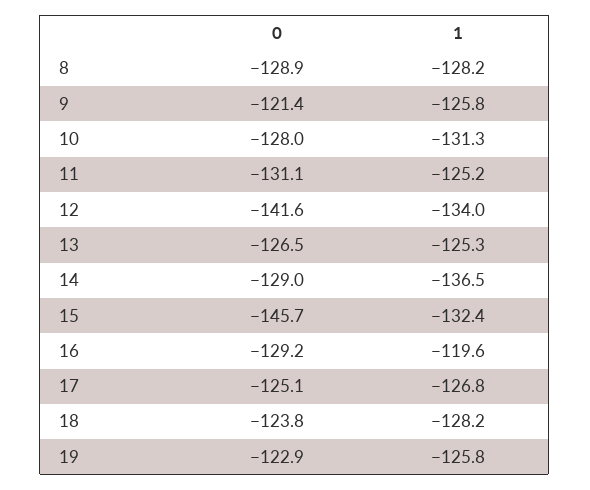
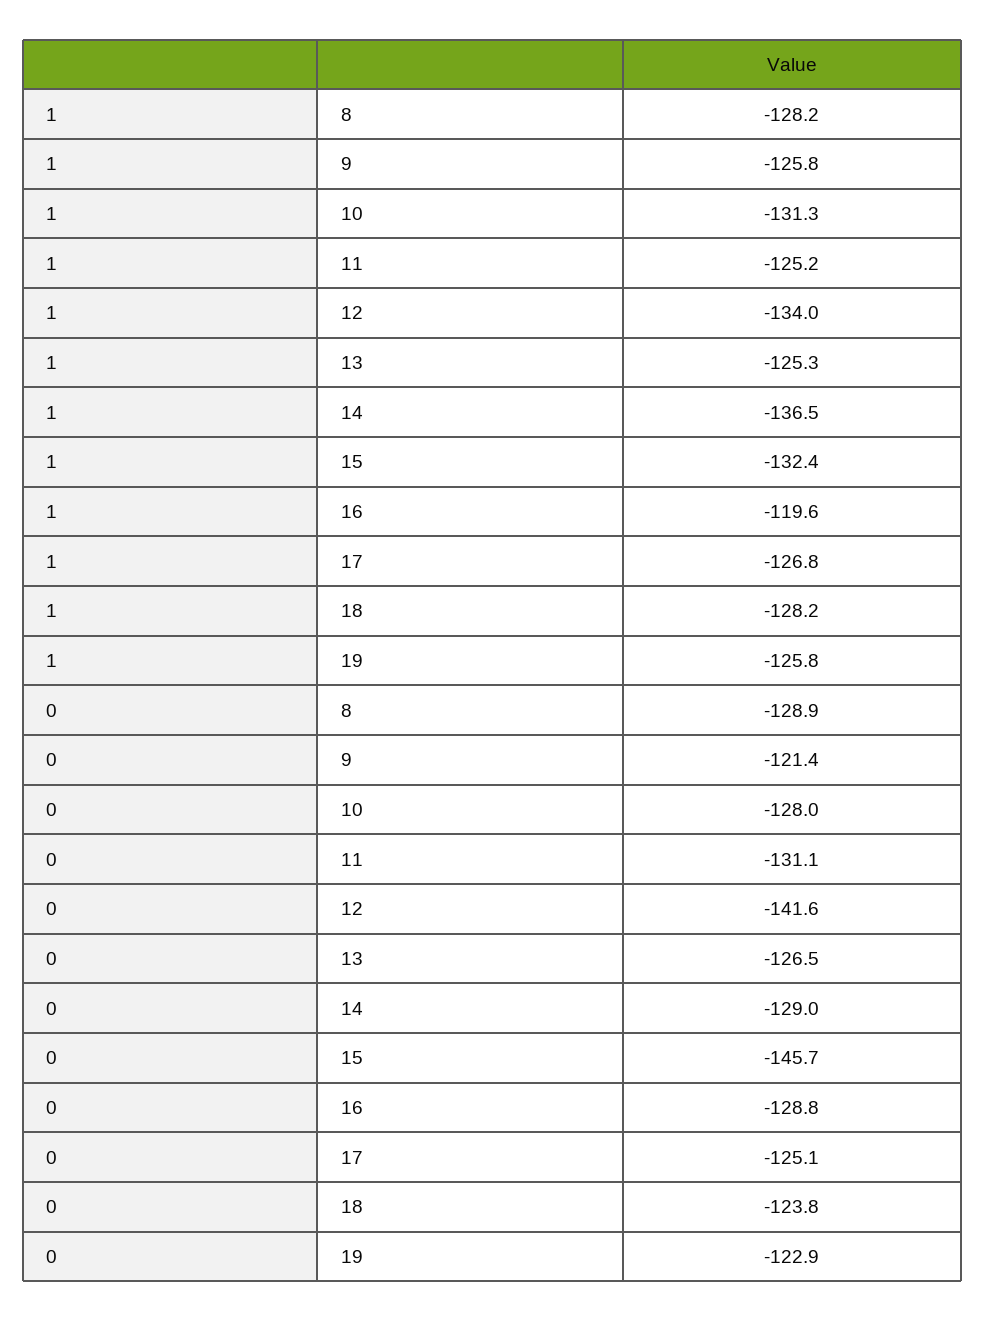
  {
    "0": {
      "8": -128.9,
      "9": -121.4,
      "10": -128,
      "11": -131.1,
      "12": -141.6,
      "13": -126.5,
      "14": -129,
      "15": -145.7,
-     "16": -129.2,
+     "16": -128.8,
      "17": -125.1,
      "18": -123.8,
      "19": -122.9
    },
    "1": {
      "8": -128.2,
      "9": -125.8,
      "10": -131.3,
      "11": -125.2,
      "12": -134,
      "13": -125.3,
      "14": -136.5,
      "15": -132.4,
      "16": -119.6,
      "17": -126.8,
      "18": -128.2,
      "19": -125.8
    }
  }

